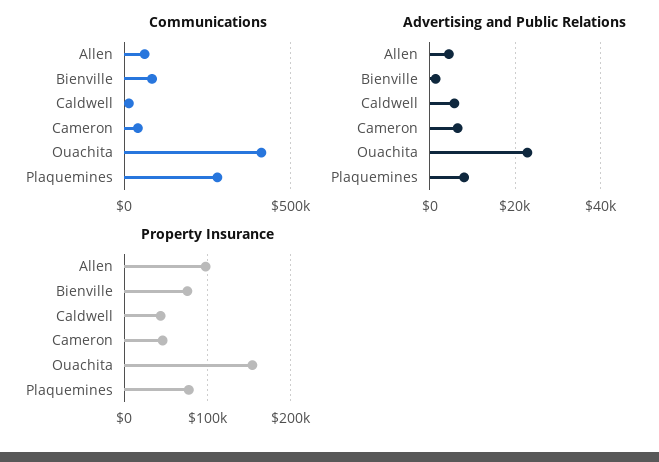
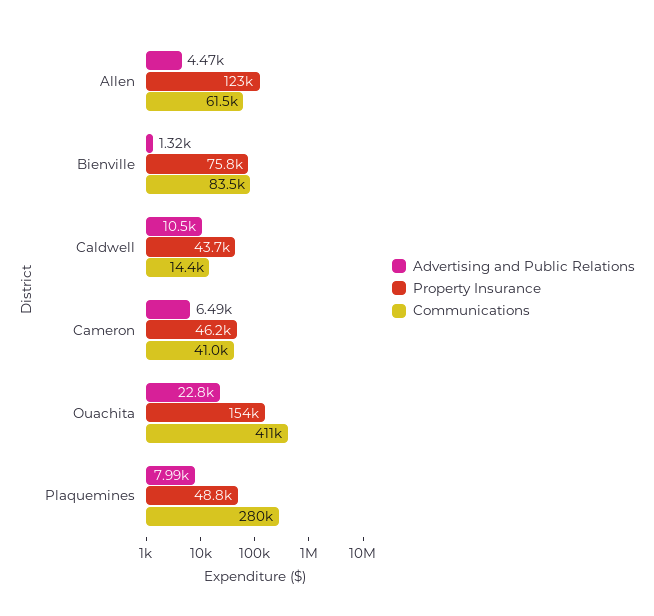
  {
    "Communications": {
      "Allen": 61500,
      "Bienville": 83500,
      "Caldwell": 14400,
      "Cameron": 41000,
      "Ouachita": 411000,
      "Plaquemines": 280000
    },
    "Advertising and Public Relations": {
      "Allen": 4470,
      "Bienville": 1320,
-     "Caldwell": 6000,
+     "Caldwell": 10500,
      "Cameron": 6490,
      "Ouachita": 22800,
      "Plaquemines": 7990
    },
    "Property Insurance": {
-     "Allen": 100000,
+     "Allen": 123000,
      "Bienville": 75800,
      "Caldwell": 43700,
      "Cameron": 46200,
      "Ouachita": 154000,
-     "Plaquemines": 80000
+     "Plaquemines": 48800
    }
  }

